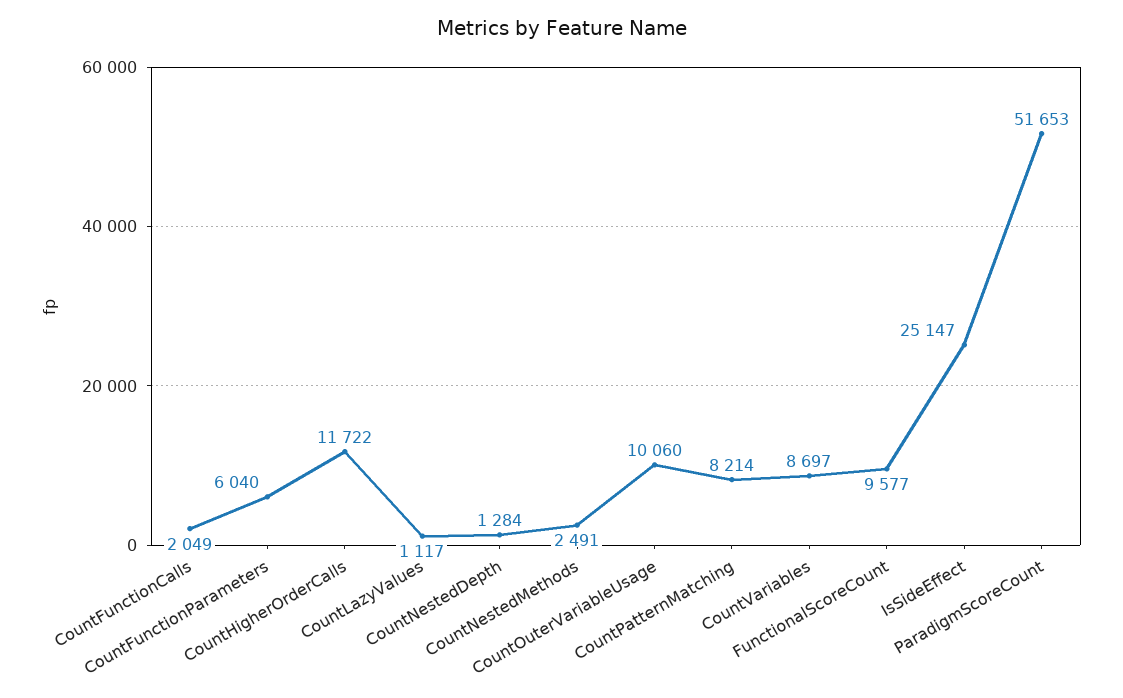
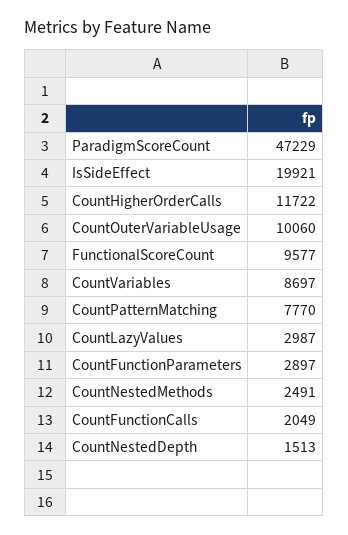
  {
    "CountFunctionCalls": 2049,
-   "CountFunctionParameters": 6040,
+   "CountFunctionParameters": 2897,
    "CountHigherOrderCalls": 11722,
-   "CountLazyValues": 1117,
+   "CountLazyValues": 2987,
-   "CountNestedDepth": 1284,
+   "CountNestedDepth": 1513,
    "CountNestedMethods": 2491,
    "CountOuterVariableUsage": 10060,
-   "CountPatternMatching": 8214,
+   "CountPatternMatching": 7770,
    "CountVariables": 8697,
    "FunctionalScoreCount": 9577,
-   "IsSideEffect": 25147,
+   "IsSideEffect": 19921,
-   "ParadigmScoreCount": 51653
+   "ParadigmScoreCount": 47229
  }

